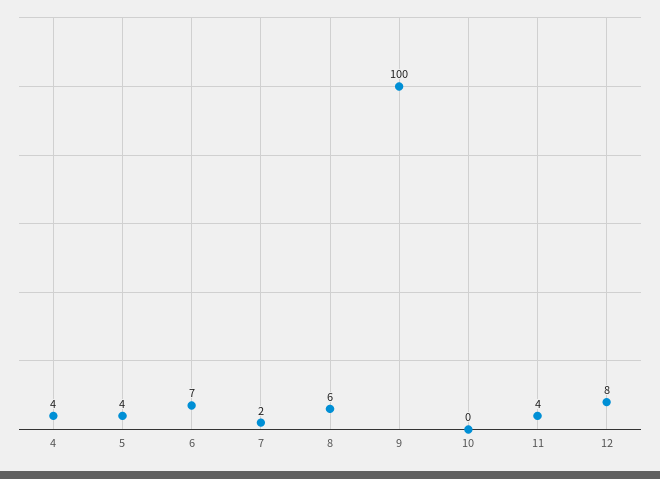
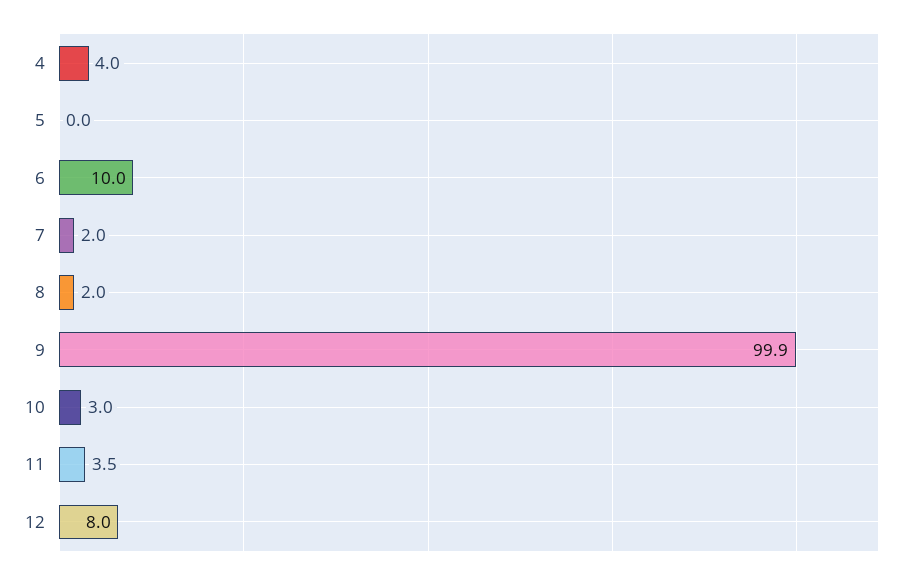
  {
    "4": 4,
-   "5": 4,
+   "5": 0,
-   "6": 7,
+   "6": 10,
    "7": 2,
-   "8": 6,
+   "8": 2,
    "9": 99.9,
-   "10": 0,
+   "10": 3,
    "11": 3.5,
    "12": 8
  }

